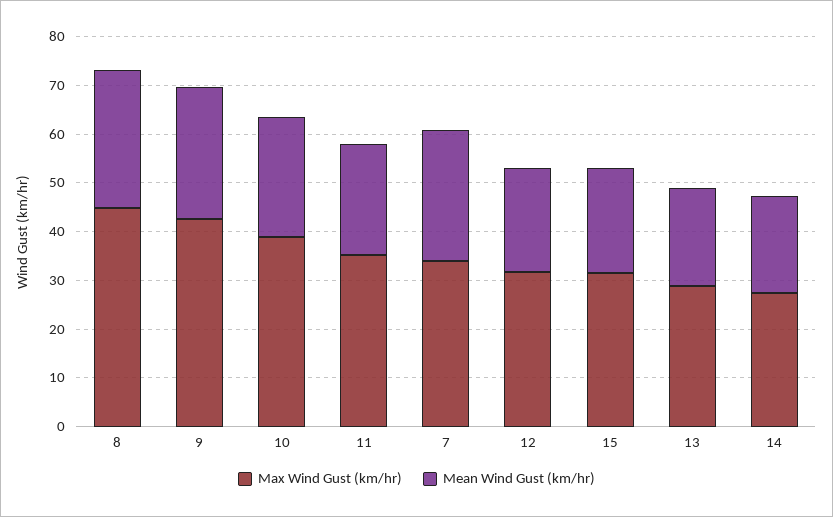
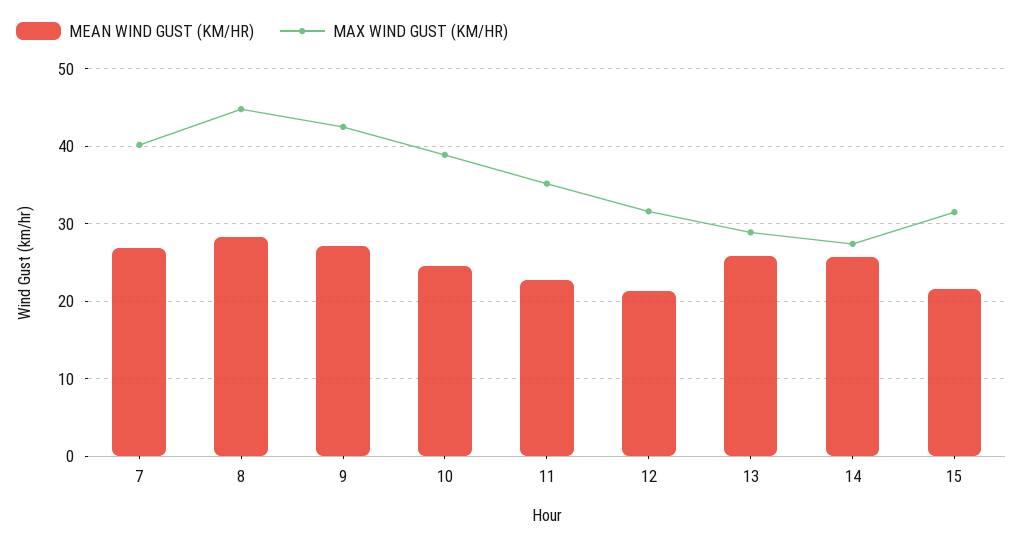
  {
    "Max Wind Gust (km/hr)": {
      "8": 45,
      "9": 43,
      "10": 39,
      "11": 35,
-     "7": 34,
+     "7": 40,
      "12": 32,
      "15": 32,
      "13": 29,
      "14": 27
    },
    "Mean Wind Gust (km/hr)": {
      "8": 28,
      "9": 27,
      "10": 25,
      "11": 23,
      "7": 27,
      "12": 21,
      "15": 22,
-     "13": 20,
+     "13": 26,
-     "14": 20
+     "14": 26
    }
  }

